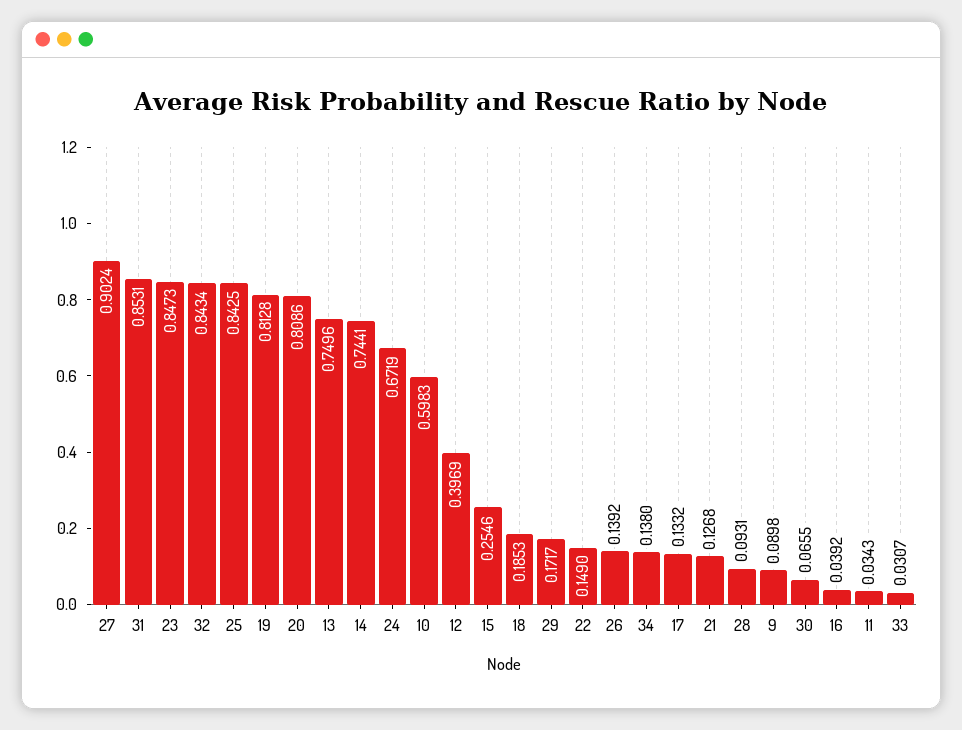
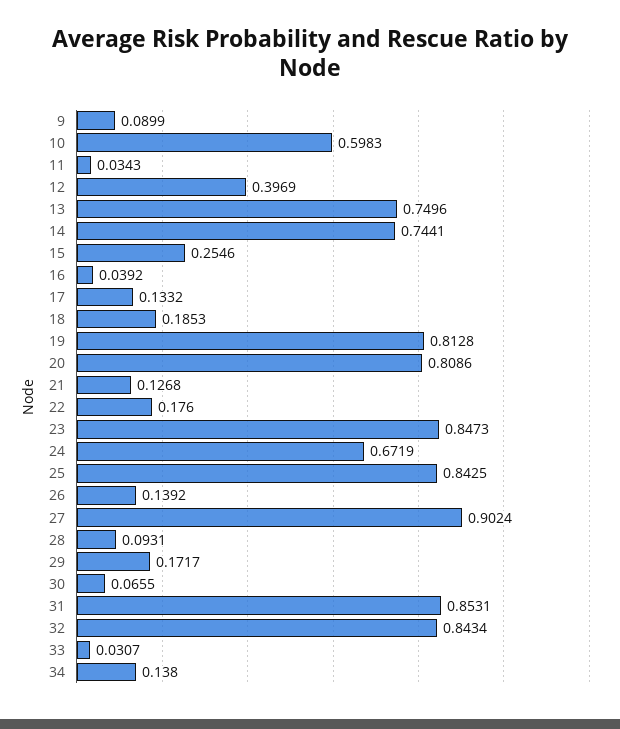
  {
    "27": 0.9024,
    "31": 0.8531,
    "23": 0.8473,
    "32": 0.8434,
    "25": 0.8425,
    "19": 0.8128,
    "20": 0.8086,
    "13": 0.7496,
    "14": 0.7441,
    "24": 0.6719,
    "10": 0.5983,
    "12": 0.3969,
    "15": 0.2546,
    "18": 0.1853,
    "29": 0.1717,
-   "22": 0.149,
+   "22": 0.176,
    "26": 0.1392,
    "34": 0.138,
    "17": 0.1332,
    "21": 0.1268,
    "28": 0.0931,
-   "9": 0.0898,
+   "9": 0.0899,
    "30": 0.0655,
    "16": 0.0392,
    "11": 0.0343,
    "33": 0.0307
  }

